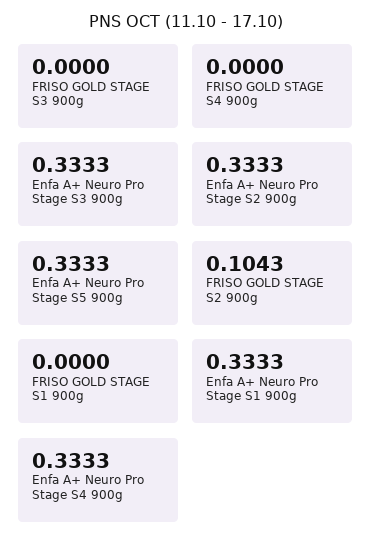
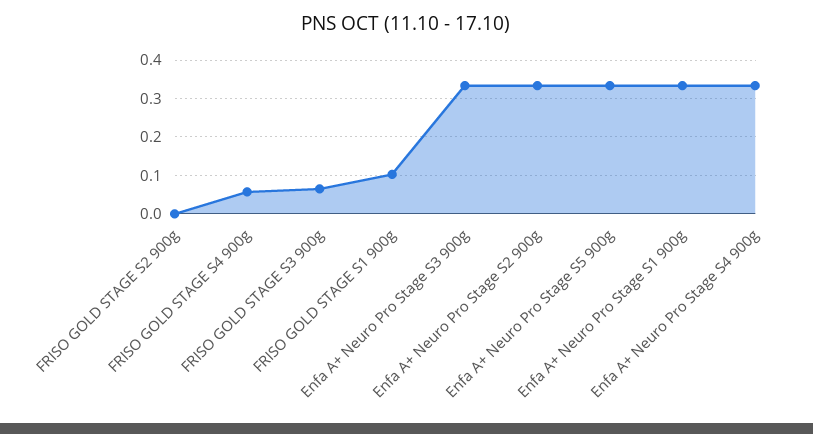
  {
-   "FRISO GOLD STAGE S3 900g": 0,
+   "FRISO GOLD STAGE S3 900g": 0.06,
-   "FRISO GOLD STAGE S4 900g": 0,
+   "FRISO GOLD STAGE S4 900g": 0.06,
    "Enfa A+ Neuro Pro Stage S3 900g": 0.3333,
    "Enfa A+ Neuro Pro Stage S2 900g": 0.3333,
    "Enfa A+ Neuro Pro Stage S5 900g": 0.3333,
-   "FRISO GOLD STAGE S2 900g": 0.1043,
+   "FRISO GOLD STAGE S2 900g": 0,
-   "FRISO GOLD STAGE S1 900g": 0,
+   "FRISO GOLD STAGE S1 900g": 0.1,
    "Enfa A+ Neuro Pro Stage S1 900g": 0.3333,
    "Enfa A+ Neuro Pro Stage S4 900g": 0.3333
  }

